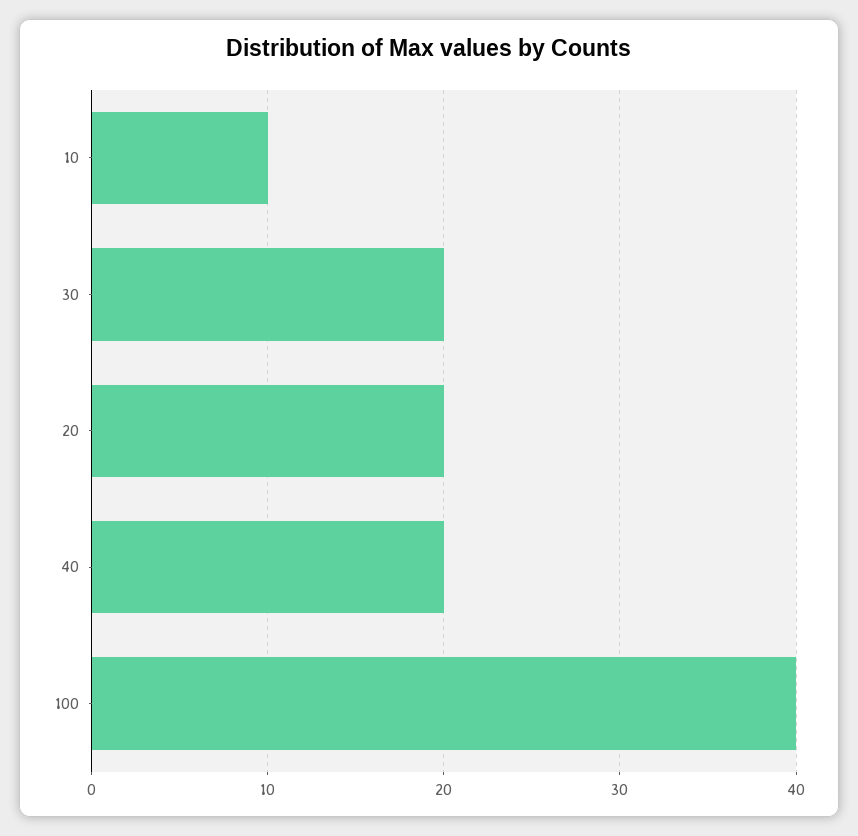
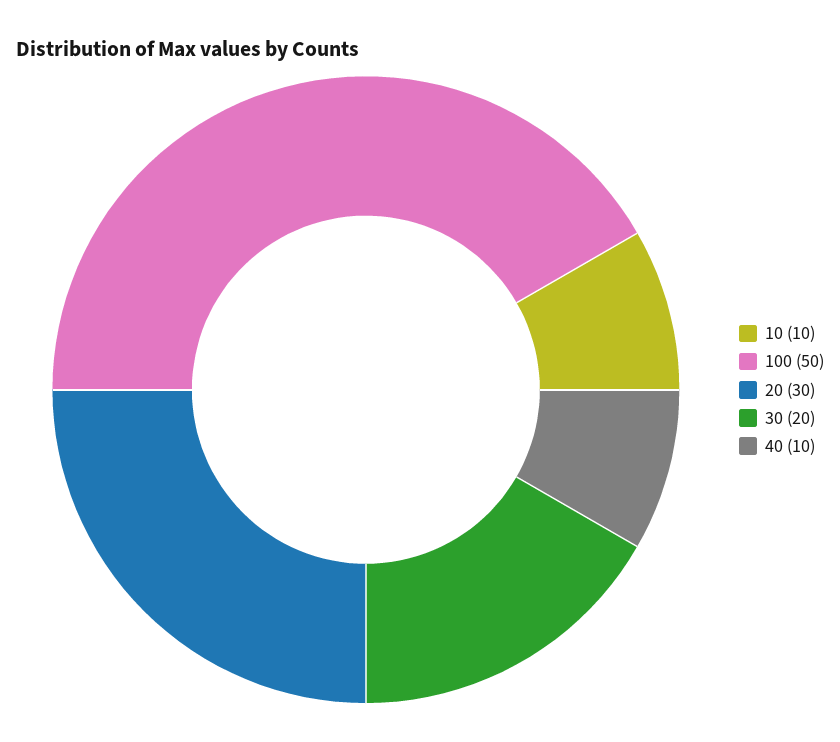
  {
    "10": 10,
    "30": 20,
-   "20": 20,
+   "20": 30,
-   "40": 20,
+   "40": 10,
-   "100": 40
+   "100": 50
  }

